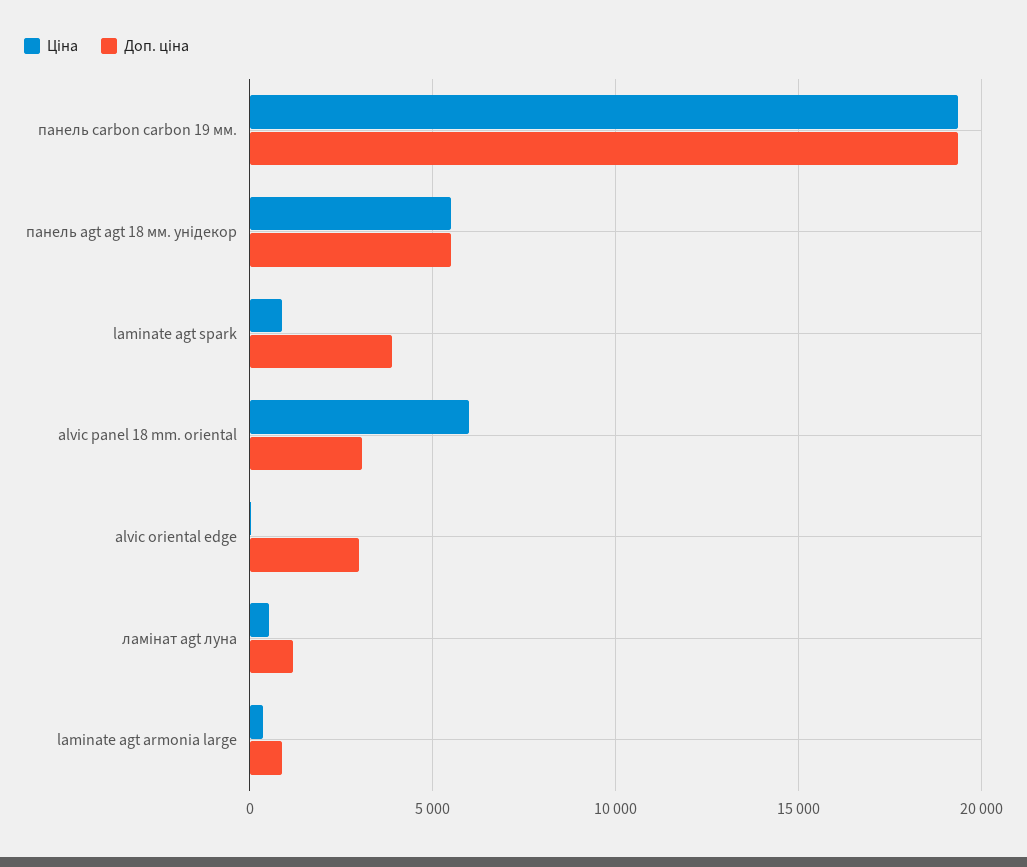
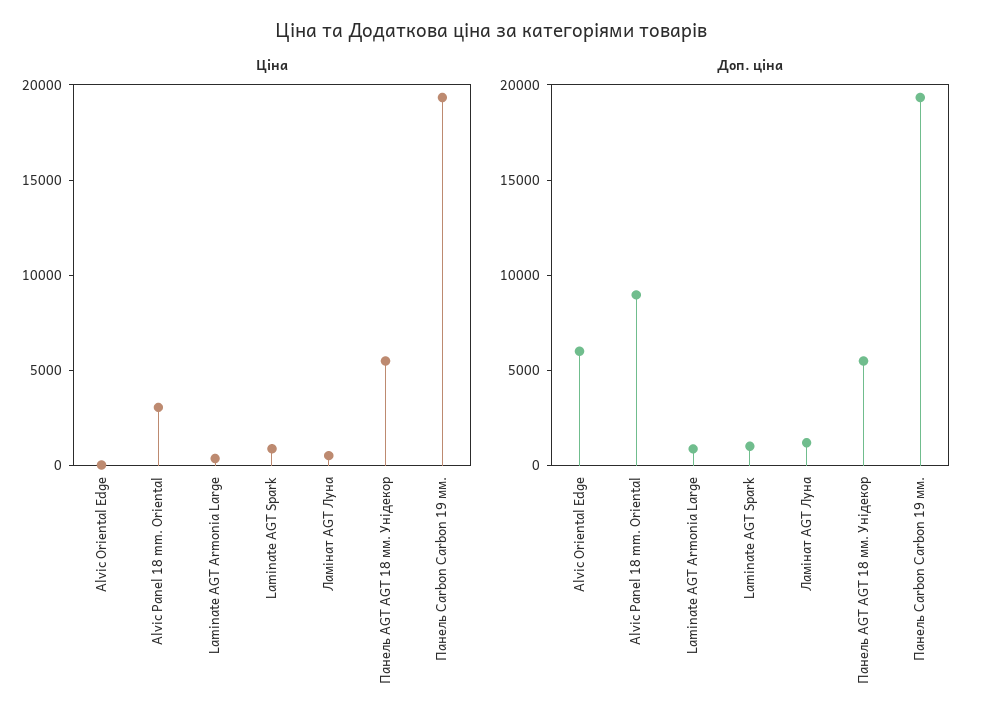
  {
    "Ціна": {
      "панель carbon carbon 19 мм.": 19500,
      "панель agt agt 18 мм. унідекор": 5500,
      "laminate agt spark": 1000,
-     "alvic panel 18 mm. oriental": 6000,
+     "alvic panel 18 mm. oriental": 3000,
      "alvic oriental edge": 0,
      "ламінат agt луна": 500,
      "laminate agt armonia large": 500
    },
    "Доп. ціна": {
      "панель carbon carbon 19 мм.": 19500,
      "панель agt agt 18 мм. унідекор": 5500,
-     "laminate agt spark": 4000,
+     "laminate agt spark": 1000,
-     "alvic panel 18 mm. oriental": 3000,
+     "alvic panel 18 mm. oriental": 9000,
-     "alvic oriental edge": 3000,
+     "alvic oriental edge": 6000,
      "ламінат agt луна": 1000,
      "laminate agt armonia large": 1000
    }
  }

